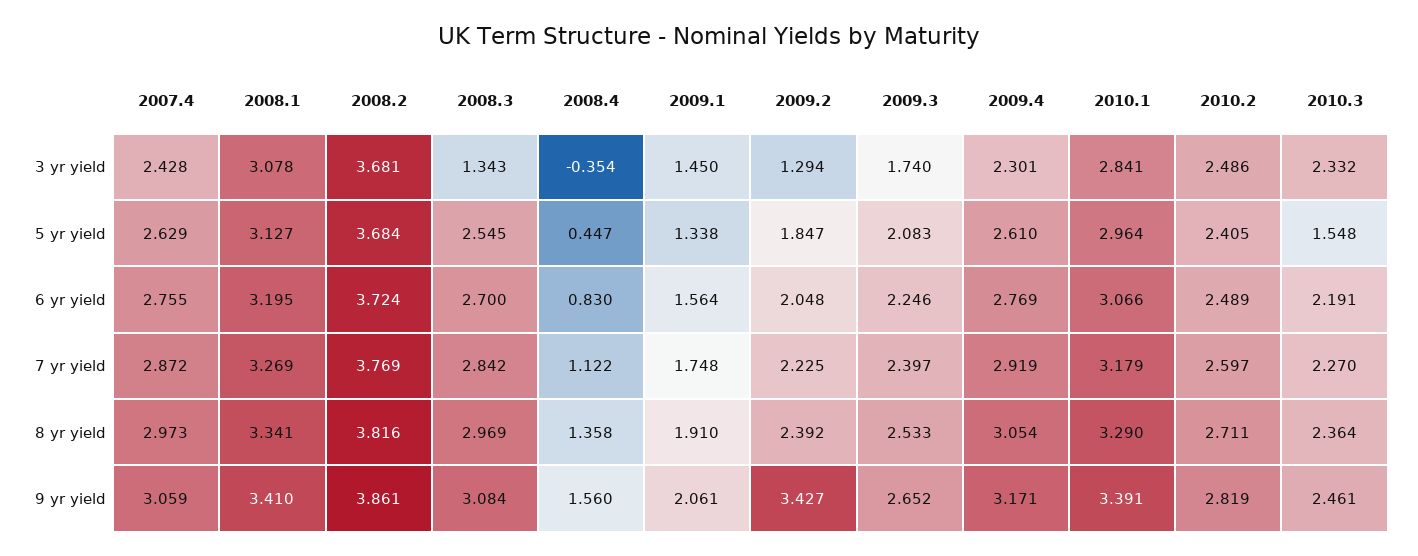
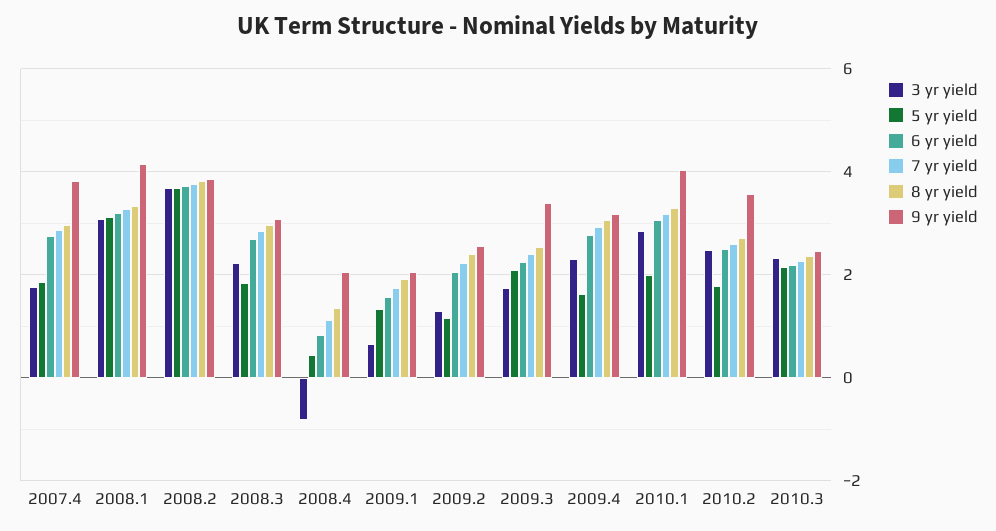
  {
    "3 yr yield": {
-     "2007.4": 2.428,
+     "2007.4": 1.8,
      "2008.1": 3.078,
      "2008.2": 3.681,
-     "2008.3": 1.343,
+     "2008.3": 2.2,
-     "2008.4": -0.354,
+     "2008.4": -0.8,
-     "2009.1": 1.45,
+     "2009.1": 0.6,
      "2009.2": 1.294,
      "2009.3": 1.74,
      "2009.4": 2.301,
      "2010.1": 2.841,
      "2010.2": 2.486,
      "2010.3": 2.332
    },
    "5 yr yield": {
-     "2007.4": 2.629,
+     "2007.4": 1.8,
      "2008.1": 3.127,
      "2008.2": 3.684,
-     "2008.3": 2.545,
+     "2008.3": 1.8,
      "2008.4": 0.447,
      "2009.1": 1.338,
-     "2009.2": 1.847,
+     "2009.2": 1.2,
      "2009.3": 2.083,
-     "2009.4": 2.61,
+     "2009.4": 1.6,
-     "2010.1": 2.964,
+     "2010.1": 2,
-     "2010.2": 2.405,
+     "2010.2": 1.8,
-     "2010.3": 1.548
+     "2010.3": 2.2
    },
    "6 yr yield": {
      "2007.4": 2.755,
      "2008.1": 3.195,
      "2008.2": 3.724,
      "2008.3": 2.7,
      "2008.4": 0.83,
      "2009.1": 1.564,
      "2009.2": 2.048,
      "2009.3": 2.246,
      "2009.4": 2.769,
      "2010.1": 3.066,
      "2010.2": 2.489,
      "2010.3": 2.191
    },
    "7 yr yield": {
      "2007.4": 2.872,
      "2008.1": 3.269,
      "2008.2": 3.769,
      "2008.3": 2.842,
      "2008.4": 1.122,
      "2009.1": 1.748,
      "2009.2": 2.225,
      "2009.3": 2.397,
      "2009.4": 2.919,
      "2010.1": 3.179,
      "2010.2": 2.597,
      "2010.3": 2.27
    },
    "8 yr yield": {
      "2007.4": 2.973,
      "2008.1": 3.341,
      "2008.2": 3.816,
      "2008.3": 2.969,
      "2008.4": 1.358,
      "2009.1": 1.91,
      "2009.2": 2.392,
      "2009.3": 2.533,
      "2009.4": 3.054,
      "2010.1": 3.29,
      "2010.2": 2.711,
      "2010.3": 2.364
    },
    "9 yr yield": {
-     "2007.4": 3.059,
+     "2007.4": 3.8,
-     "2008.1": 3.41,
+     "2008.1": 4.2,
      "2008.2": 3.861,
      "2008.3": 3.084,
-     "2008.4": 1.56,
+     "2008.4": 2,
      "2009.1": 2.061,
-     "2009.2": 3.427,
+     "2009.2": 2.6,
-     "2009.3": 2.652,
+     "2009.3": 3.4,
      "2009.4": 3.171,
-     "2010.1": 3.391,
+     "2010.1": 4,
-     "2010.2": 2.819,
+     "2010.2": 3.6,
      "2010.3": 2.461
    }
  }

